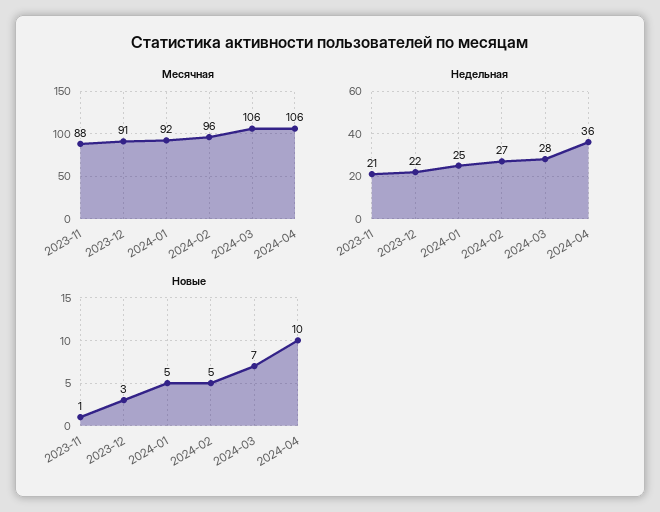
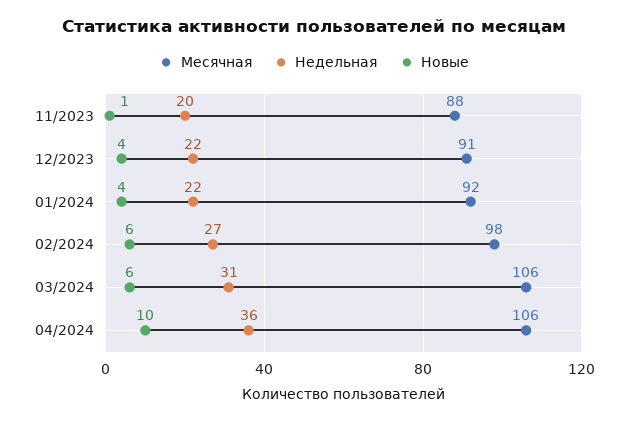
  {
    "Месячная": {
      "2023-11": 88,
      "2023-12": 91,
      "2024-01": 92,
-     "2024-02": 96,
+     "2024-02": 98,
      "2024-03": 106,
      "2024-04": 106
    },
    "Недельная": {
-     "2023-11": 21,
+     "2023-11": 20,
      "2023-12": 22,
-     "2024-01": 25,
+     "2024-01": 22,
      "2024-02": 27,
-     "2024-03": 28,
+     "2024-03": 31,
      "2024-04": 36
    },
    "Новые": {
      "2023-11": 1,
-     "2023-12": 3,
+     "2023-12": 4,
-     "2024-01": 5,
+     "2024-01": 4,
-     "2024-02": 5,
+     "2024-02": 6,
-     "2024-03": 7,
+     "2024-03": 6,
      "2024-04": 10
    }
  }

